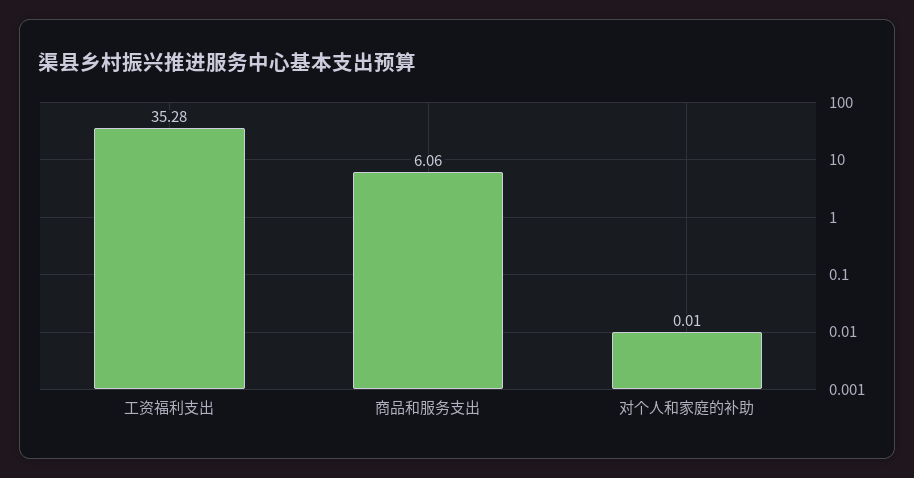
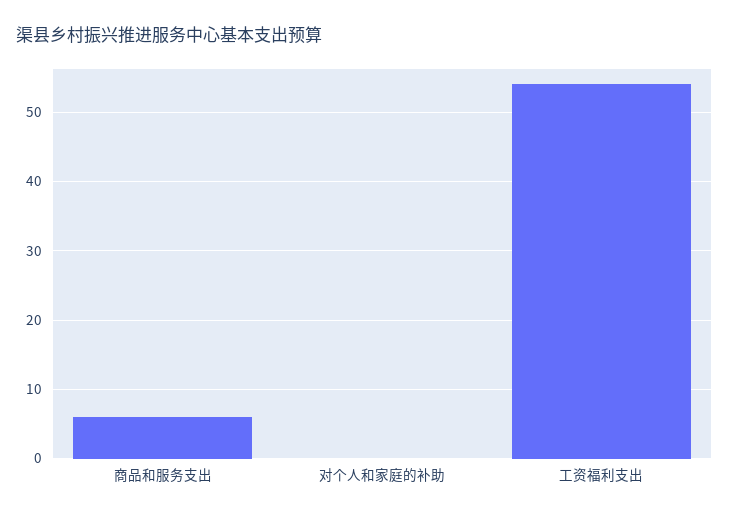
  {
-   "工资福利支出": 35.28,
+   "工资福利支出": 54,
    "商品和服务支出": 6.06,
    "对个人和家庭的补助": 0.01
  }

